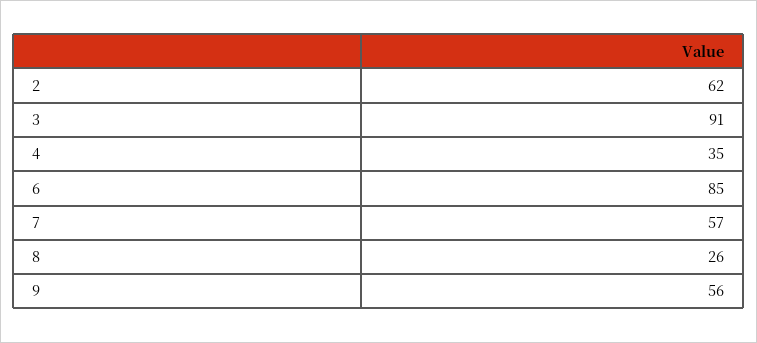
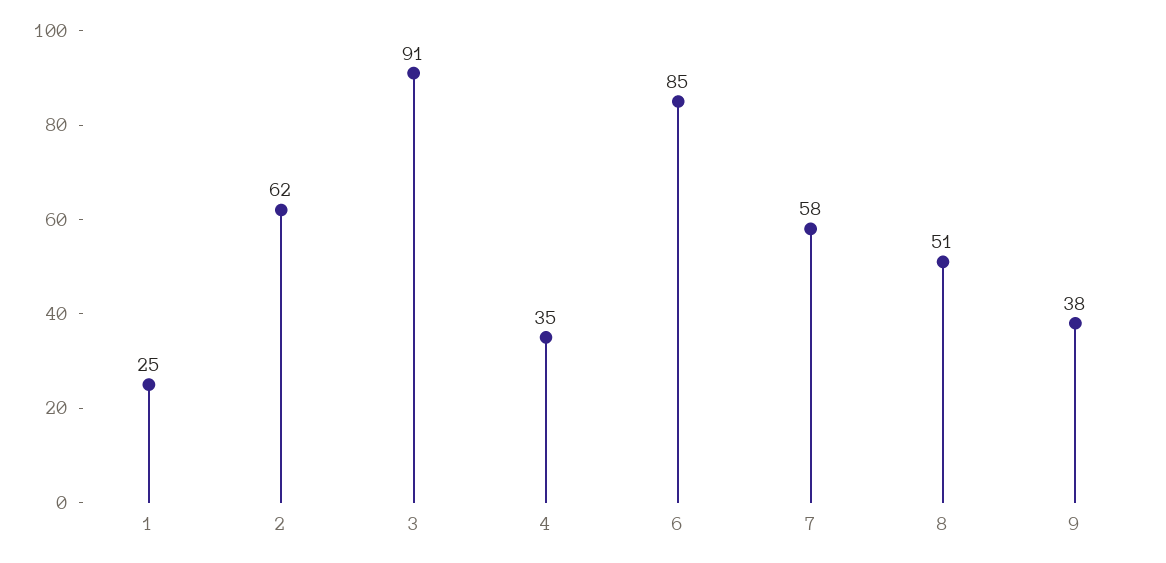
  {
    "2": 62,
    "3": 91,
    "4": 35,
    "6": 85,
-   "7": 57,
+   "7": 58,
-   "8": 26,
+   "8": 51,
-   "9": 56
+   "9": 38,
+   "1": 25
  }

